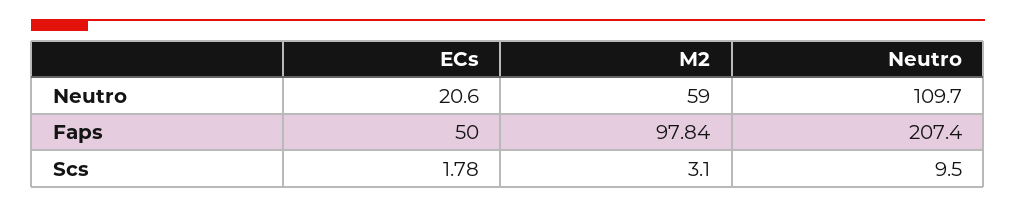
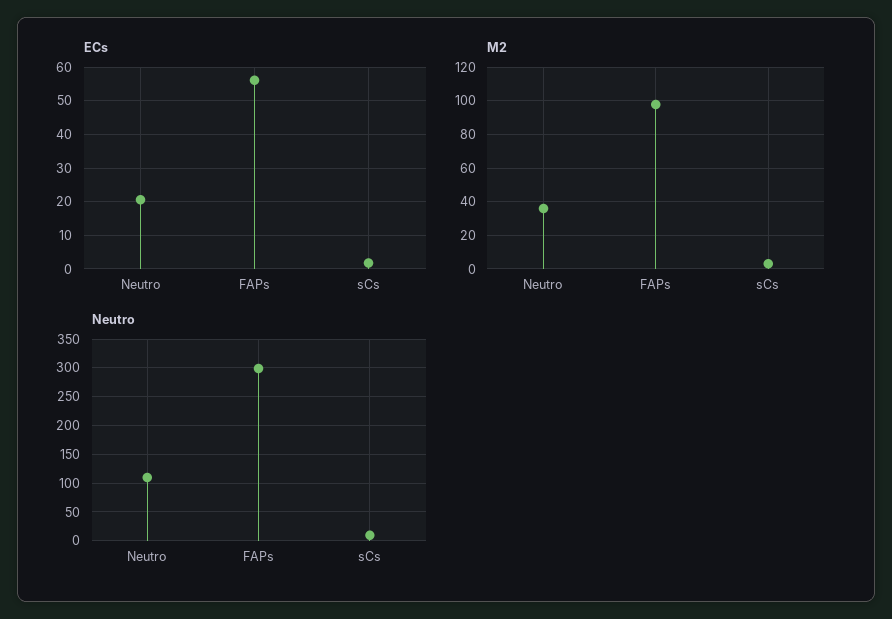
  {
    "ECs": {
      "Neutro": 20.6,
-     "Faps": 50,
+     "Faps": 56,
      "Scs": 1.78
    },
    "M2": {
-     "Neutro": 59,
+     "Neutro": 35,
      "Faps": 97.84,
      "Scs": 3.1
    },
    "Neutro": {
      "Neutro": 109.7,
-     "Faps": 207.4,
+     "Faps": 300,
      "Scs": 9.5
    }
  }

